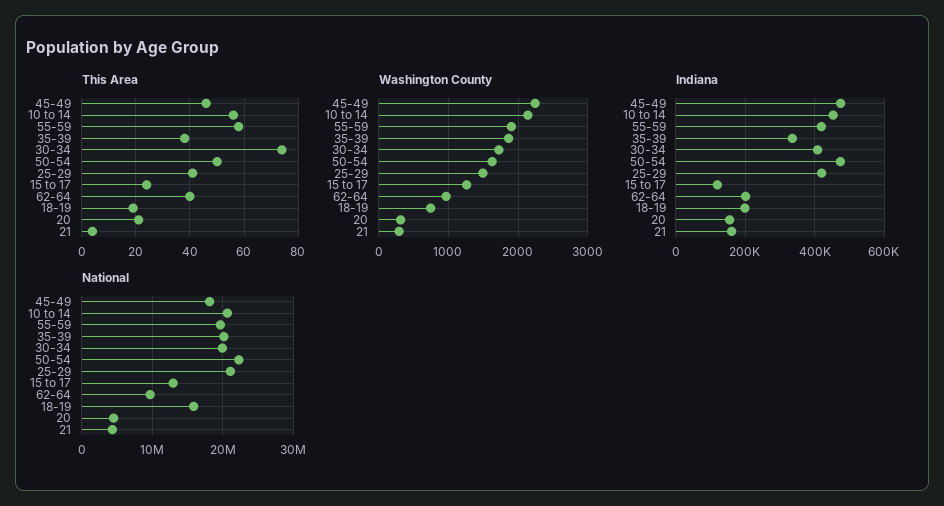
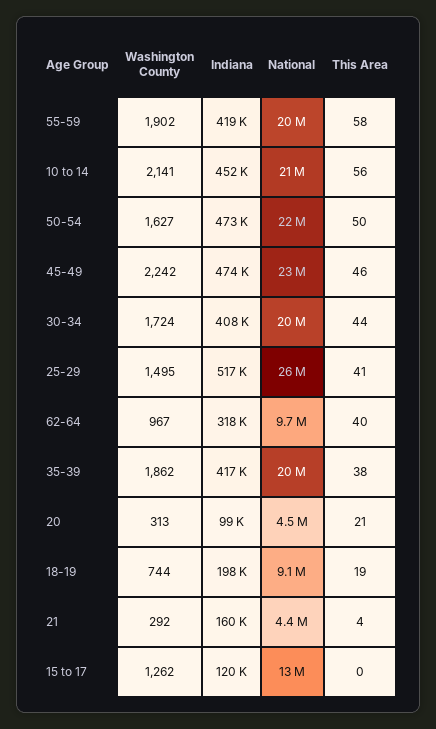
  {
    "This Area": {
      "45-49": 46,
      "10 to 14": 56,
      "55-59": 58,
      "35-39": 38,
-     "30-34": 75,
+     "30-34": 44,
      "50-54": 50,
      "25-29": 41,
-     "15 to 17": 25,
+     "15 to 17": 0,
      "62-64": 40,
      "18-19": 19,
      "20": 21,
      "21": 4
    },
    "Washington County": {
      "45-49": 2242,
      "10 to 14": 2141,
      "55-59": 1902,
      "35-39": 1862,
      "30-34": 1724,
      "50-54": 1627,
      "25-29": 1495,
      "15 to 17": 1262,
      "62-64": 967,
      "18-19": 744,
      "20": 313,
      "21": 292
    },
    "Indiana": {
      "45-49": 474000,
      "10 to 14": 452000,
      "55-59": 419000,
-     "35-39": 340000,
+     "35-39": 417000,
      "30-34": 408000,
      "50-54": 473000,
-     "25-29": 420000,
+     "25-29": 517000,
      "15 to 17": 120000,
-     "62-64": 200000,
+     "62-64": 318000,
      "18-19": 198000,
-     "20": 160000,
+     "20": 99000,
      "21": 160000
    },
    "National": {
-     "45-49": 18000000,
+     "45-49": 23000000,
      "10 to 14": 21000000,
      "55-59": 20000000,
      "35-39": 20000000,
      "30-34": 20000000,
      "50-54": 22000000,
-     "25-29": 21000000,
+     "25-29": 26000000,
      "15 to 17": 13000000,
      "62-64": 9700000,
-     "18-19": 16000000,
+     "18-19": 9100000,
      "20": 4500000,
      "21": 4400000
    }
  }

